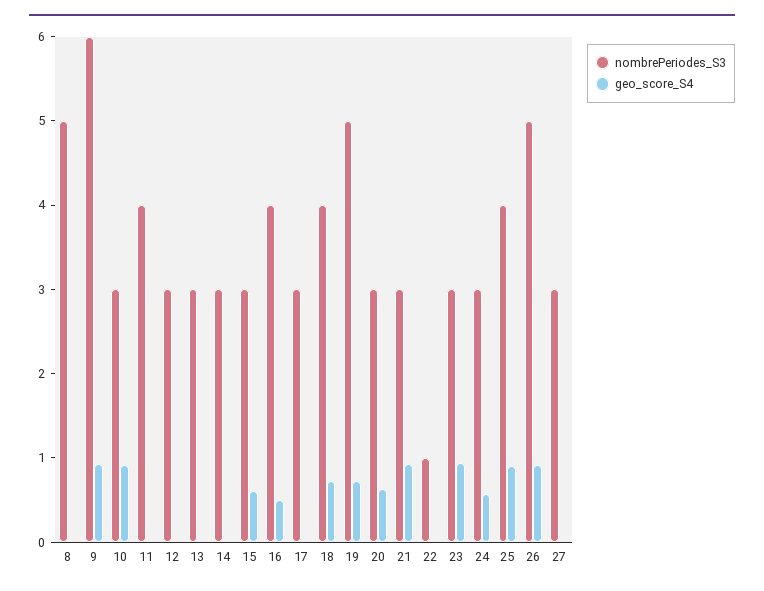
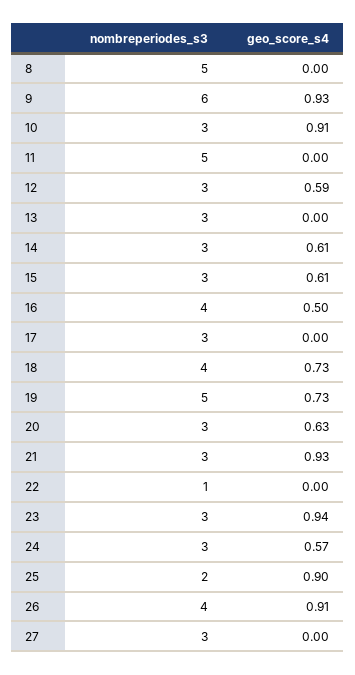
  {
    "nombrePeriodes_S3": {
      "8": 5,
      "9": 6,
      "10": 3,
-     "11": 4,
+     "11": 5,
      "12": 3,
      "13": 3,
      "14": 3,
      "15": 3,
      "16": 4,
      "17": 3,
      "18": 4,
      "19": 5,
      "20": 3,
      "21": 3,
      "22": 1,
      "23": 3,
      "24": 3,
-     "25": 4,
+     "25": 2,
-     "26": 5,
+     "26": 4,
      "27": 3
    },
    "geo_score_S4": {
      "8": 0,
      "9": 0.93,
      "10": 0.91,
      "11": 0,
-     "12": 0,
+     "12": 0.59,
      "13": 0,
-     "14": 0,
+     "14": 0.61,
      "15": 0.61,
      "16": 0.5,
      "17": 0,
      "18": 0.73,
      "19": 0.73,
      "20": 0.63,
      "21": 0.93,
      "22": 0,
      "23": 0.94,
      "24": 0.57,
      "25": 0.9,
      "26": 0.91,
      "27": 0
    }
  }

